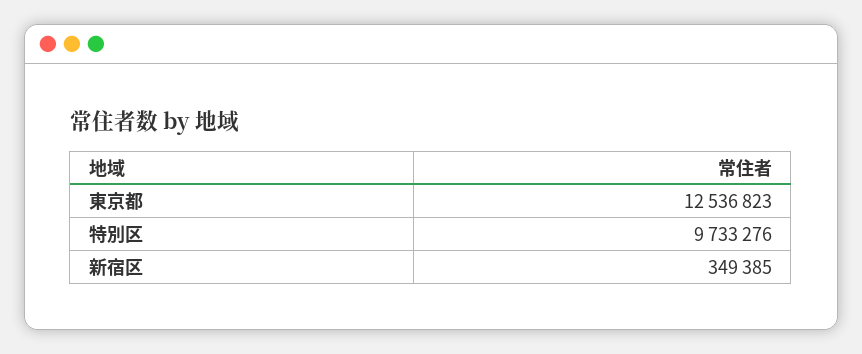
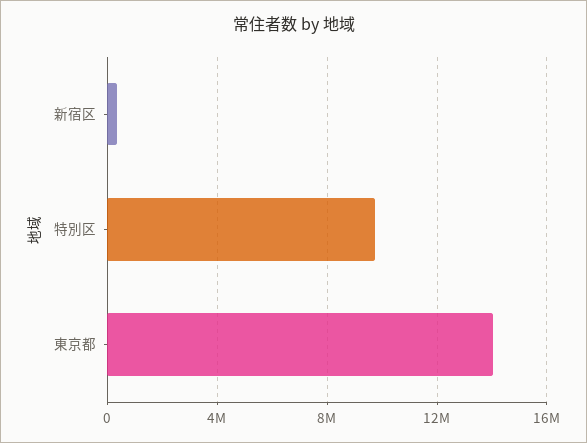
  {
-   "東京都": 12536823,
+   "東京都": 14000000,
    "特別区": 9733276,
    "新宿区": 349385
  }

